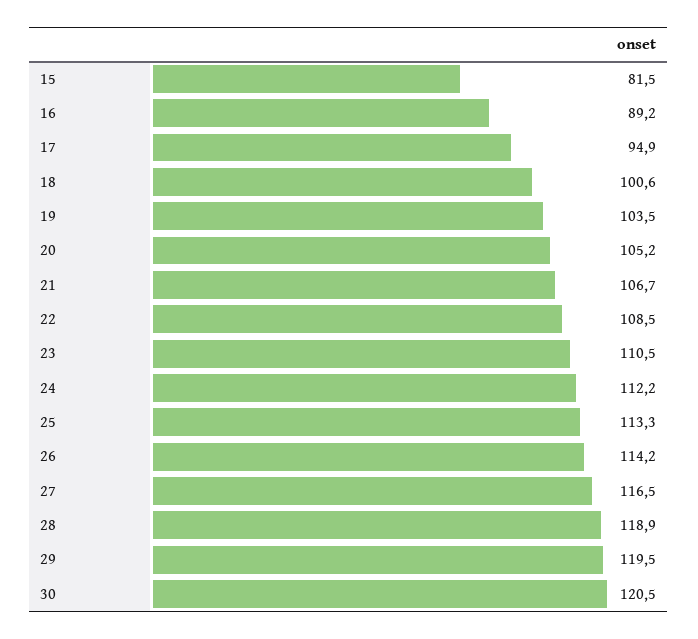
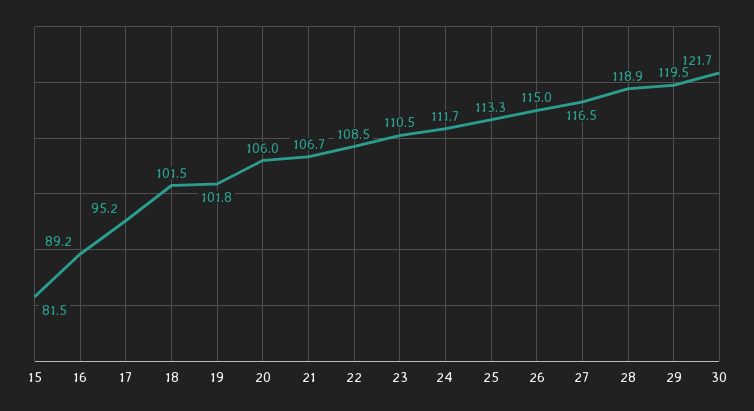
  {
    "15": 81.5,
    "16": 89.2,
-   "17": 94.9,
+   "17": 95.2,
-   "18": 100.6,
+   "18": 101.5,
-   "19": 103.5,
+   "19": 101.8,
-   "20": 105.2,
+   "20": 106,
    "21": 106.7,
    "22": 108.5,
    "23": 110.5,
-   "24": 112.2,
+   "24": 111.7,
    "25": 113.3,
-   "26": 114.2,
+   "26": 115,
    "27": 116.5,
    "28": 118.9,
    "29": 119.5,
-   "30": 120.5
+   "30": 121.7
  }

